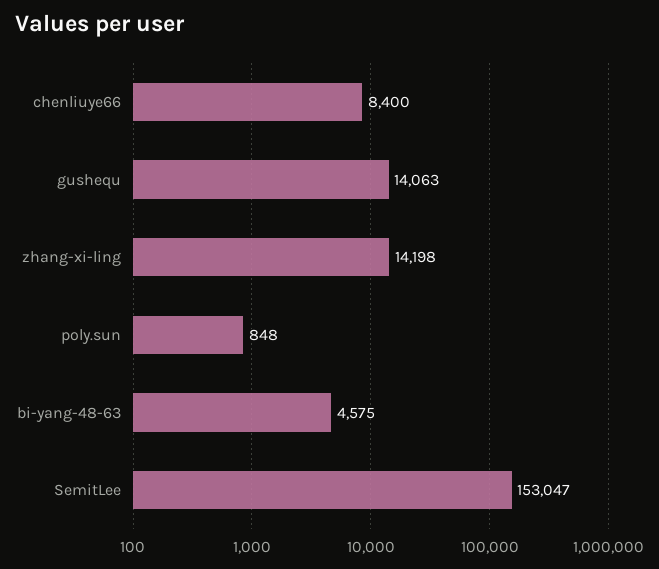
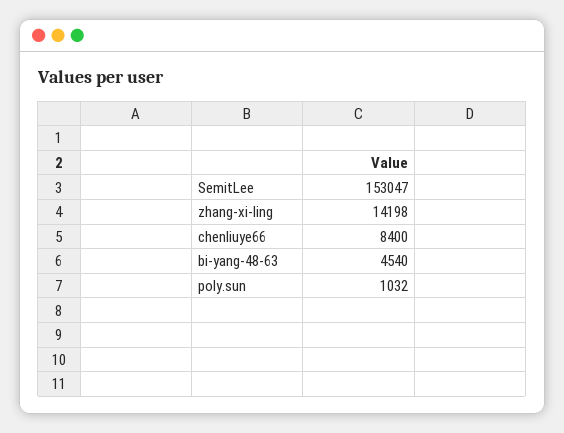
  {
    "chenliuye66": 8400,
-   "gushequ": 14063,
    "zhang-xi-ling": 14198,
-   "poly.sun": 848,
+   "poly.sun": 1032,
-   "bi-yang-48-63": 4575,
+   "bi-yang-48-63": 4540,
    "SemitLee": 153047
  }

